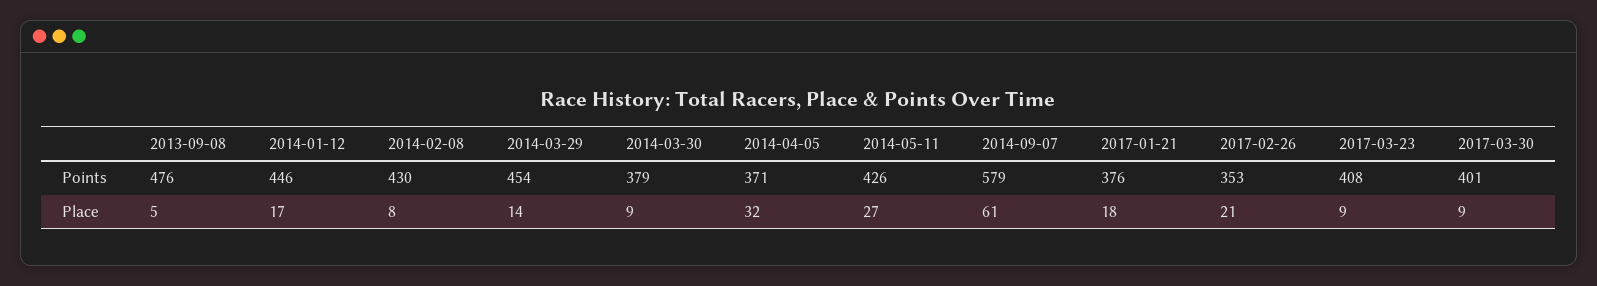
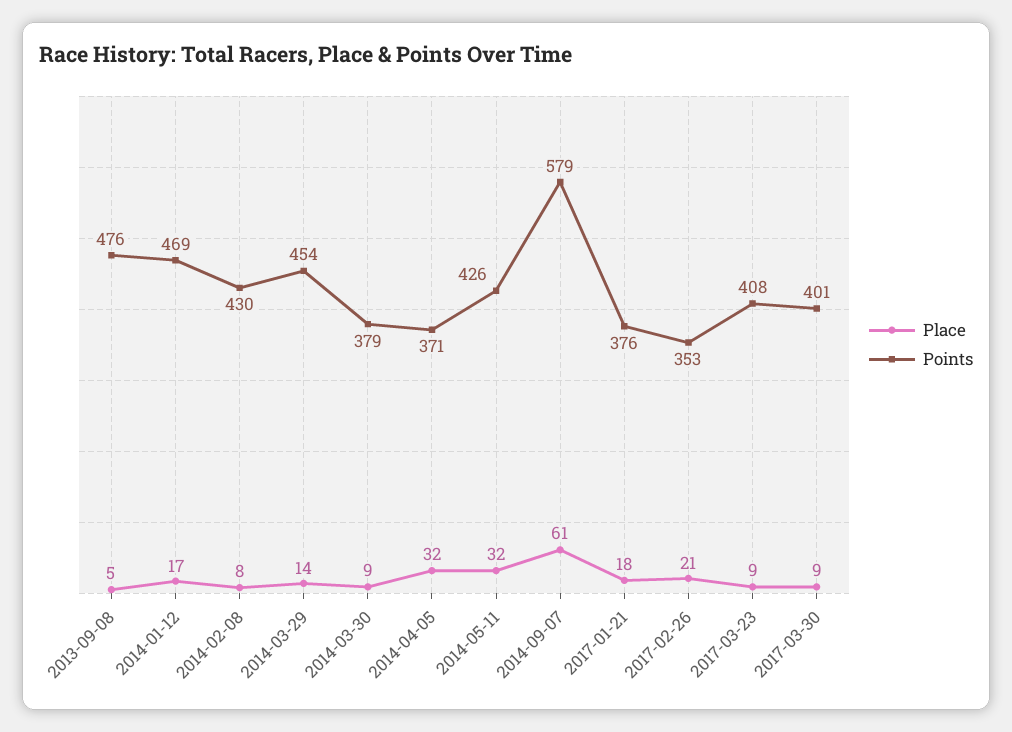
  {
    "Points": {
      "2013-09-08": 476,
-     "2014-01-12": 446,
+     "2014-01-12": 469,
      "2014-02-08": 430,
      "2014-03-29": 454,
      "2014-03-30": 379,
      "2014-04-05": 371,
      "2014-05-11": 426,
      "2014-09-07": 579,
      "2017-01-21": 376,
      "2017-02-26": 353,
      "2017-03-23": 408,
      "2017-03-30": 401
    },
    "Place": {
      "2013-09-08": 5,
      "2014-01-12": 17,
      "2014-02-08": 8,
      "2014-03-29": 14,
      "2014-03-30": 9,
      "2014-04-05": 32,
-     "2014-05-11": 27,
+     "2014-05-11": 32,
      "2014-09-07": 61,
      "2017-01-21": 18,
      "2017-02-26": 21,
      "2017-03-23": 9,
      "2017-03-30": 9
    }
  }

